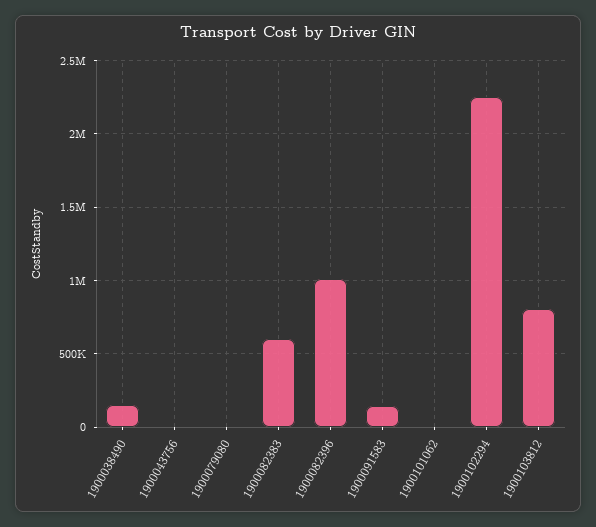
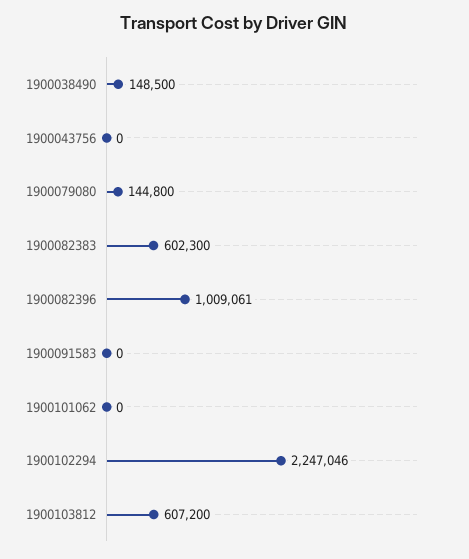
  {
    "1900038490": 148500,
    "1900043756": 0,
-   "1900079080": 0,
+   "1900079080": 144800,
    "1900082383": 602300,
    "1900082396": 1009061,
-   "1900091583": 150000,
+   "1900091583": 0,
    "1900101062": 0,
    "1900102294": 2247046,
-   "1900103812": 800000
+   "1900103812": 607200
  }

